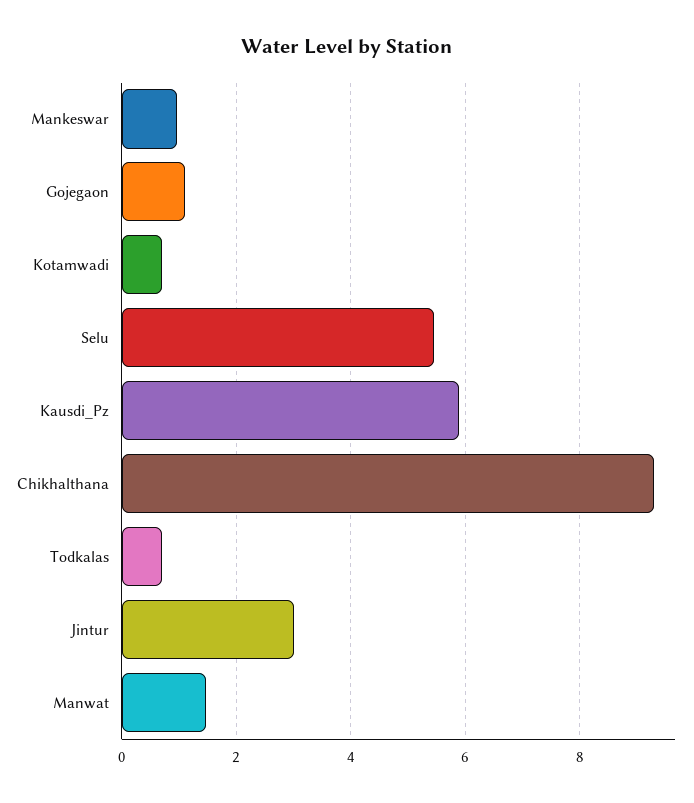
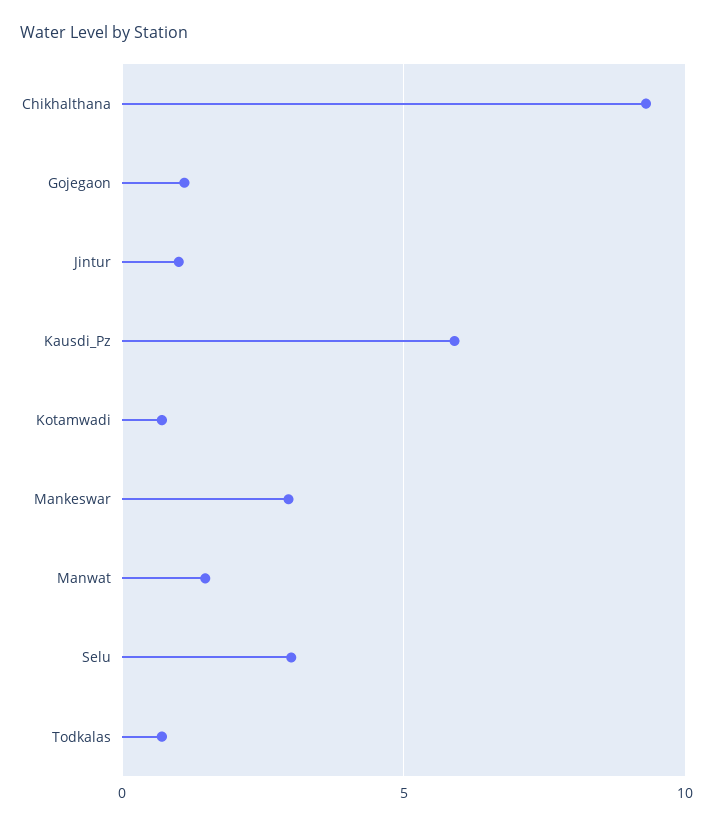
  {
-   "Mankeswar": 1,
+   "Mankeswar": 3,
    "Gojegaon": 1.2,
    "Kotamwadi": 0.8,
-   "Selu": 5.4,
+   "Selu": 3,
    "Kausdi_Pz": 6,
    "Chikhalthana": 9.4,
    "Todkalas": 0.8,
-   "Jintur": 3,
+   "Jintur": 1,
    "Manwat": 1.4
  }

